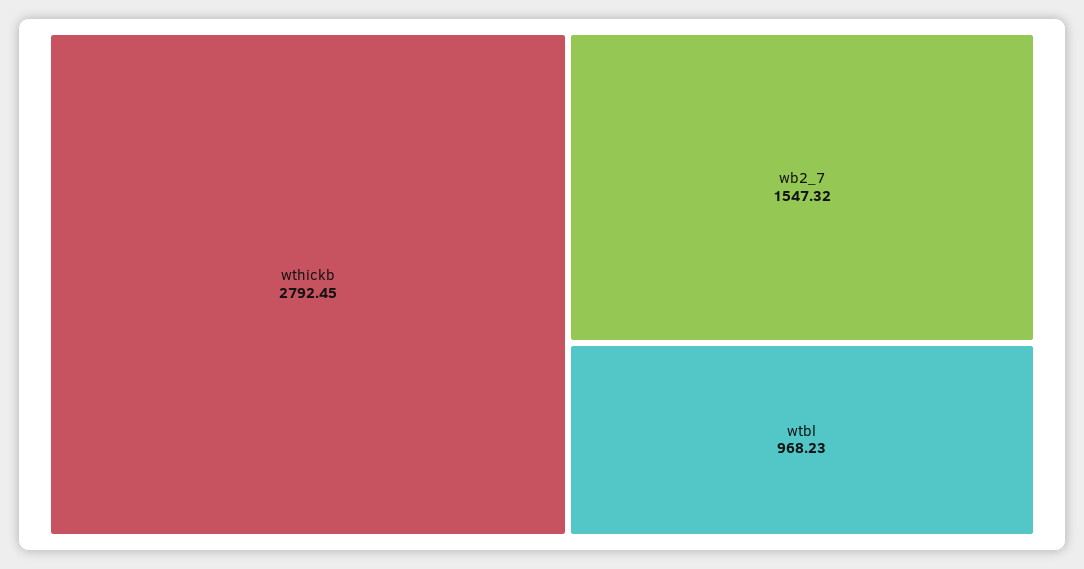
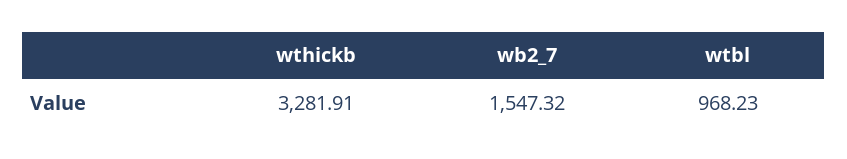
  {
-   "wthickb": 2792.45,
+   "wthickb": 3281.91,
    "wb2_7": 1547.32,
    "wtbl": 968.23
  }

